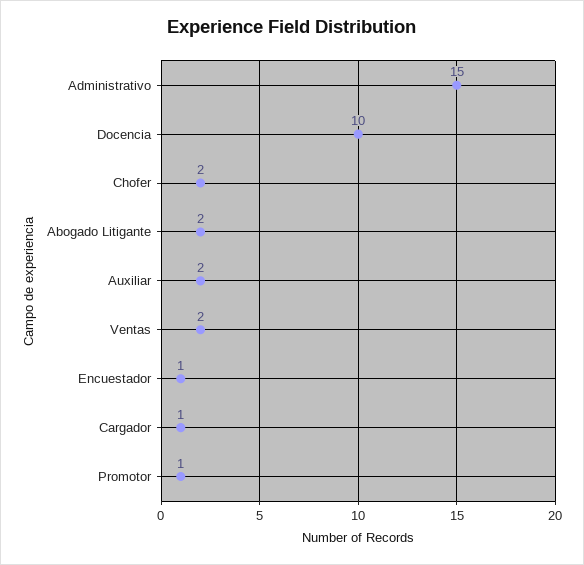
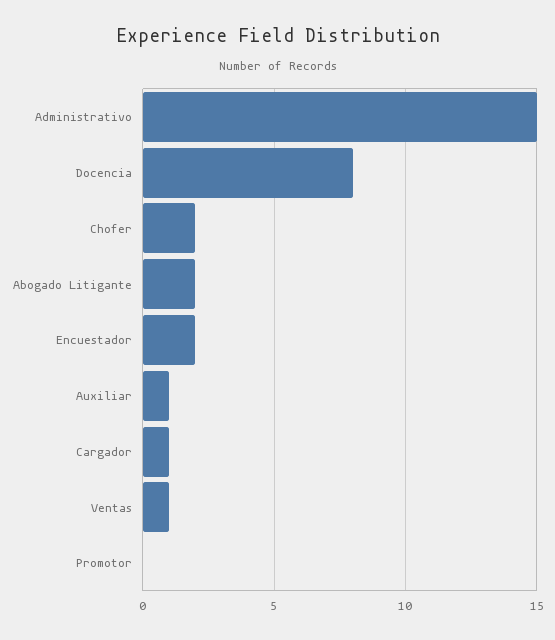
  {
    "Administrativo": 15,
-   "Docencia": 10,
+   "Docencia": 8,
    "Chofer": 2,
    "Abogado Litigante": 2,
-   "Auxiliar": 2,
+   "Auxiliar": 1,
-   "Ventas": 2,
+   "Ventas": 1,
-   "Encuestador": 1,
+   "Encuestador": 2,
    "Cargador": 1,
-   "Promotor": 1
+   "Promotor": 0
  }

